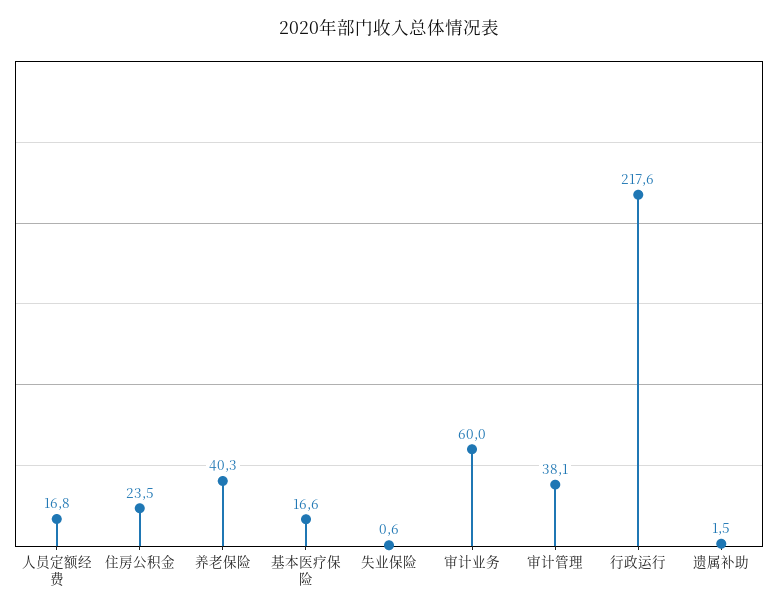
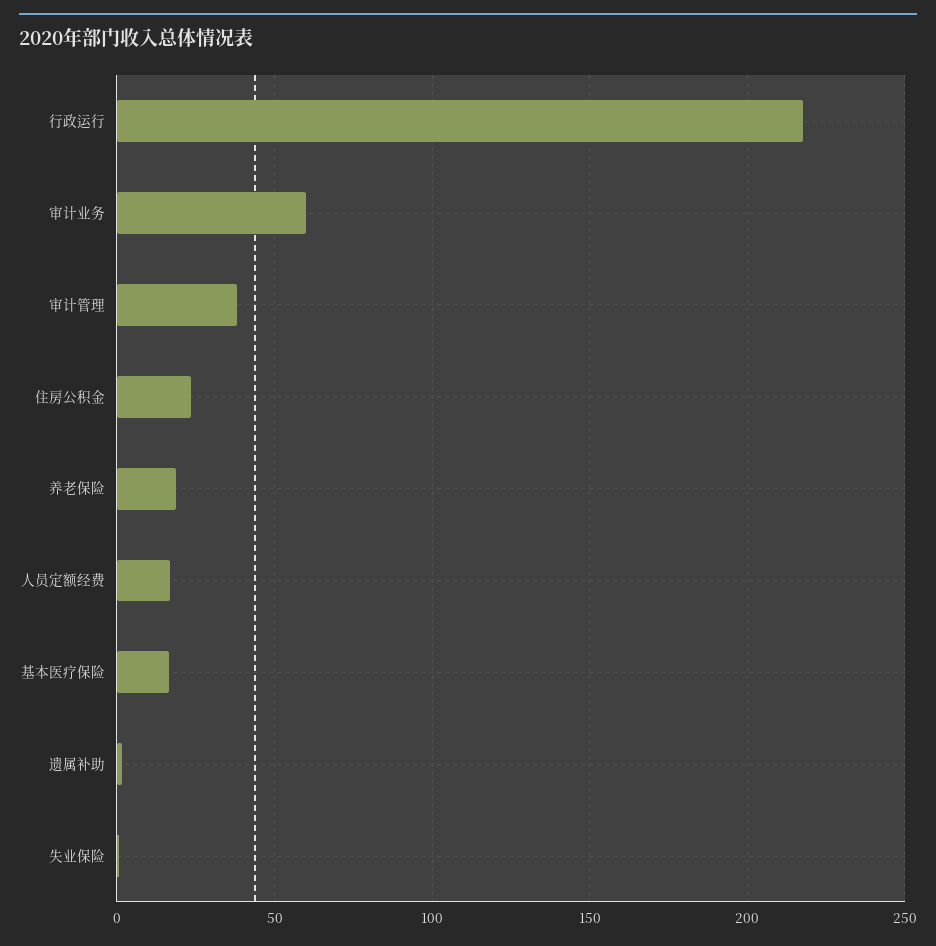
  {
    "人员定额经费": 16.8,
    "住房公积金": 23.5,
-   "养老保险": 40.3,
+   "养老保险": 20,
    "基本医疗保险": 16.6,
    "失业保险": 0.6,
    "审计业务": 60,
    "审计管理": 38.1,
    "行政运行": 217.6,
    "遗属补助": 1.5
  }

